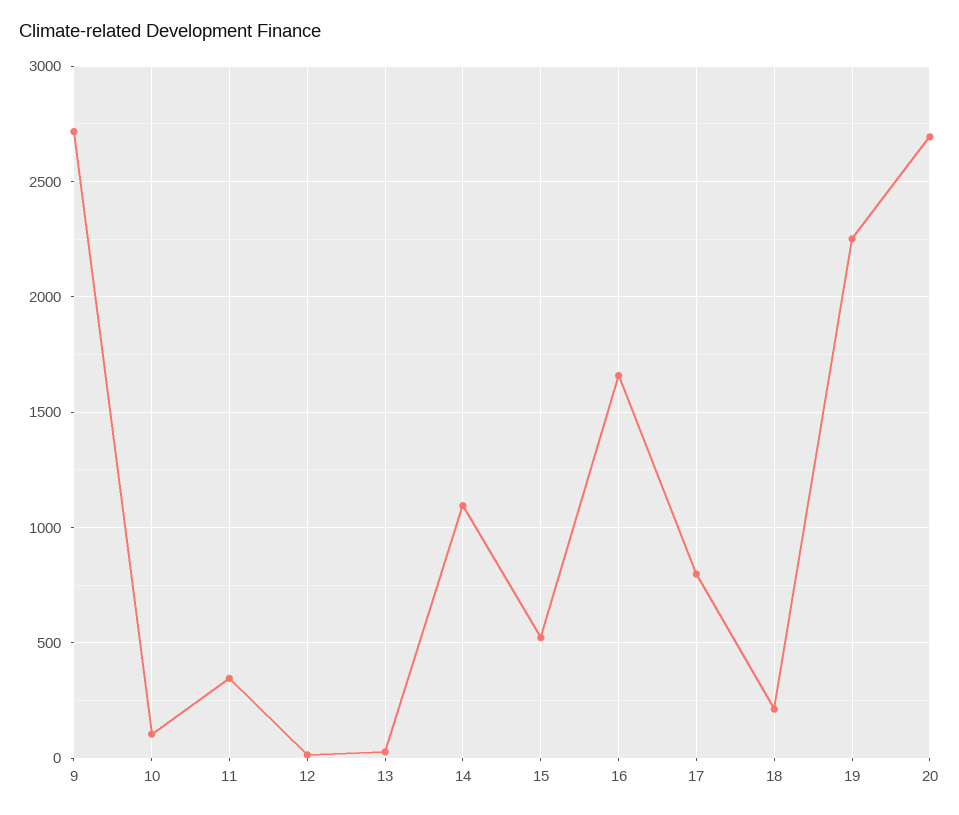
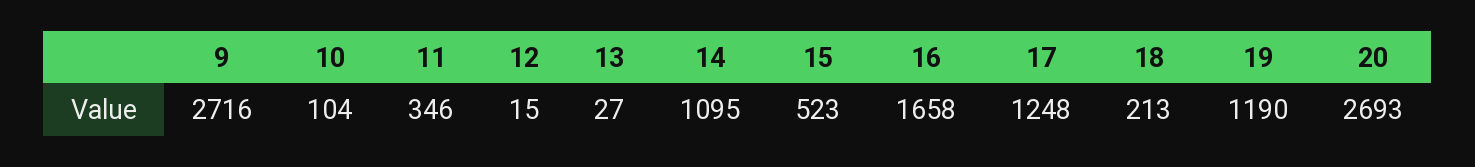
  {
    "9": 2716,
    "10": 104,
    "11": 346,
    "12": 15,
    "13": 27,
    "14": 1095,
    "15": 523,
    "16": 1658,
-   "17": 800,
+   "17": 1248,
    "18": 213,
-   "19": 2250,
+   "19": 1190,
    "20": 2693
  }

